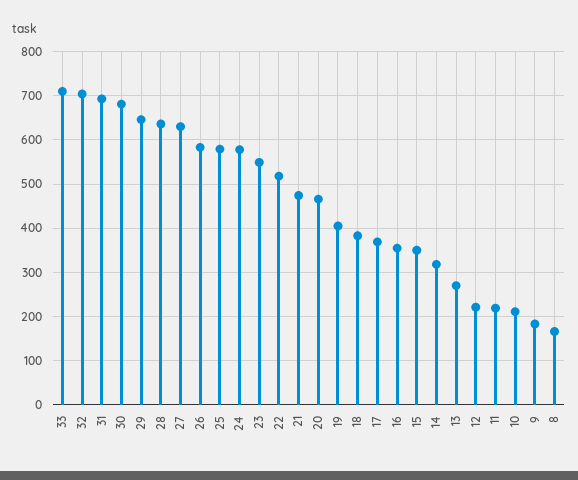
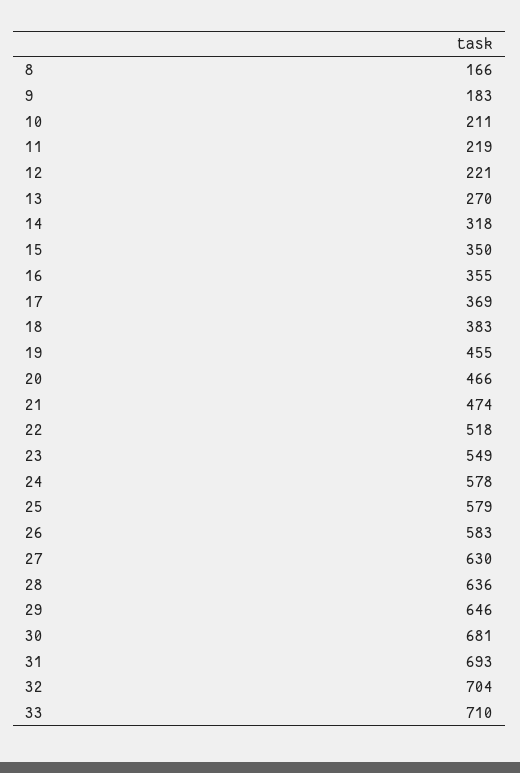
  {
    "33": 710,
    "32": 704,
    "31": 693,
    "30": 681,
    "29": 646,
    "28": 636,
    "27": 630,
    "26": 583,
    "25": 579,
    "24": 578,
    "23": 549,
    "22": 518,
    "21": 474,
    "20": 466,
-   "19": 400,
+   "19": 455,
    "18": 383,
    "17": 369,
    "16": 355,
    "15": 350,
    "14": 318,
    "13": 270,
    "12": 221,
    "11": 219,
    "10": 211,
    "9": 183,
    "8": 166
  }

